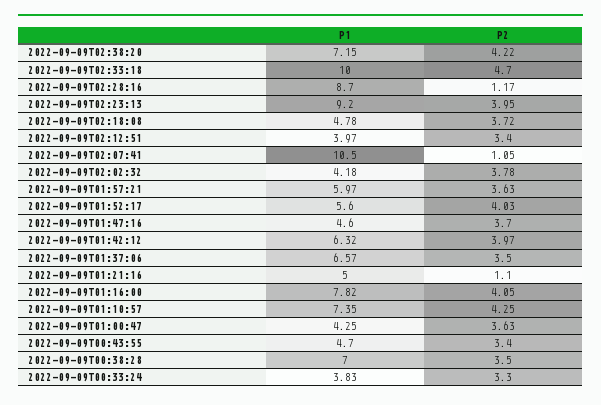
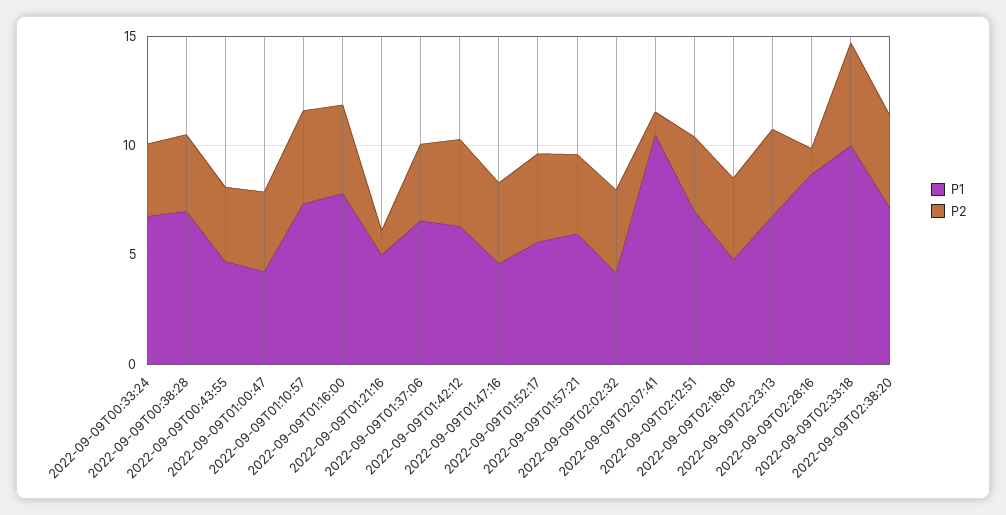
  {
    "P1": {
      "2022-09-09T02:38:20": 7.15,
      "2022-09-09T02:33:18": 10,
      "2022-09-09T02:28:16": 8.7,
-     "2022-09-09T02:23:13": 9.2,
+     "2022-09-09T02:23:13": 7,
      "2022-09-09T02:18:08": 4.78,
-     "2022-09-09T02:12:51": 3.97,
+     "2022-09-09T02:12:51": 7,
      "2022-09-09T02:07:41": 10.5,
      "2022-09-09T02:02:32": 4.18,
      "2022-09-09T01:57:21": 5.97,
      "2022-09-09T01:52:17": 5.6,
      "2022-09-09T01:47:16": 4.6,
      "2022-09-09T01:42:12": 6.32,
      "2022-09-09T01:37:06": 6.57,
      "2022-09-09T01:21:16": 5,
      "2022-09-09T01:16:00": 7.82,
      "2022-09-09T01:10:57": 7.35,
      "2022-09-09T01:00:47": 4.25,
      "2022-09-09T00:43:55": 4.7,
      "2022-09-09T00:38:28": 7,
-     "2022-09-09T00:33:24": 3.83
+     "2022-09-09T00:33:24": 7
    },
    "P2": {
      "2022-09-09T02:38:20": 4.22,
      "2022-09-09T02:33:18": 4.7,
      "2022-09-09T02:28:16": 1.17,
      "2022-09-09T02:23:13": 3.95,
      "2022-09-09T02:18:08": 3.72,
      "2022-09-09T02:12:51": 3.4,
      "2022-09-09T02:07:41": 1.05,
      "2022-09-09T02:02:32": 3.78,
      "2022-09-09T01:57:21": 3.63,
      "2022-09-09T01:52:17": 4.03,
      "2022-09-09T01:47:16": 3.7,
      "2022-09-09T01:42:12": 3.97,
      "2022-09-09T01:37:06": 3.5,
      "2022-09-09T01:21:16": 1.1,
      "2022-09-09T01:16:00": 4.05,
      "2022-09-09T01:10:57": 4.25,
      "2022-09-09T01:00:47": 3.63,
      "2022-09-09T00:43:55": 3.4,
      "2022-09-09T00:38:28": 3.5,
      "2022-09-09T00:33:24": 3.3
    }
  }

